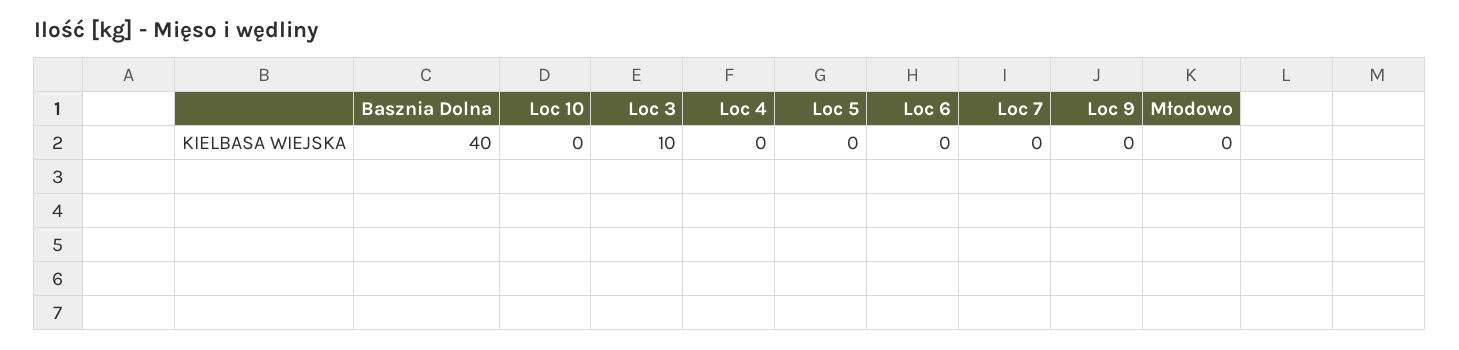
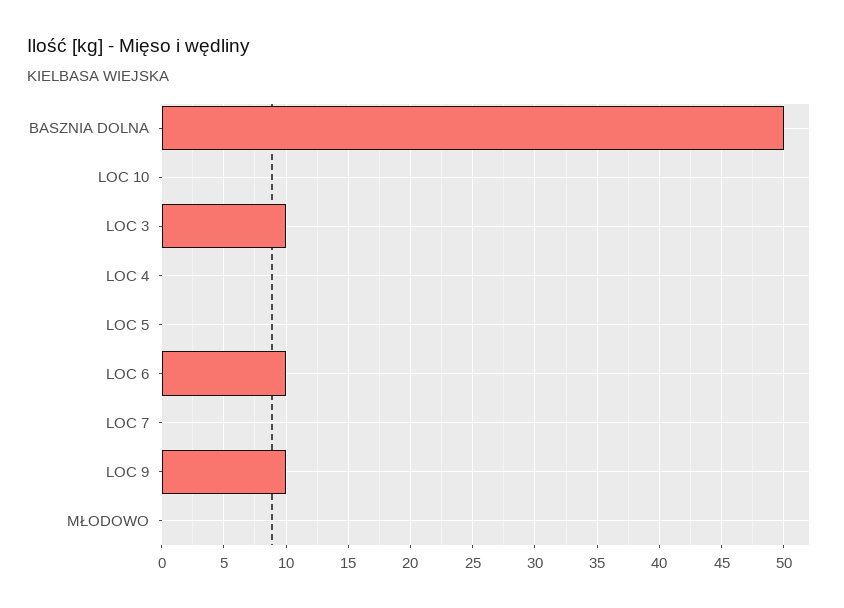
  {
-   "Basznia Dolna": 40,
+   "Basznia Dolna": 50,
    "Loc 10": 0,
    "Loc 3": 10,
    "Loc 4": 0,
    "Loc 5": 0,
-   "Loc 6": 0,
+   "Loc 6": 10,
    "Loc 7": 0,
-   "Loc 9": 0,
+   "Loc 9": 10,
    "Młodowo": 0
  }

